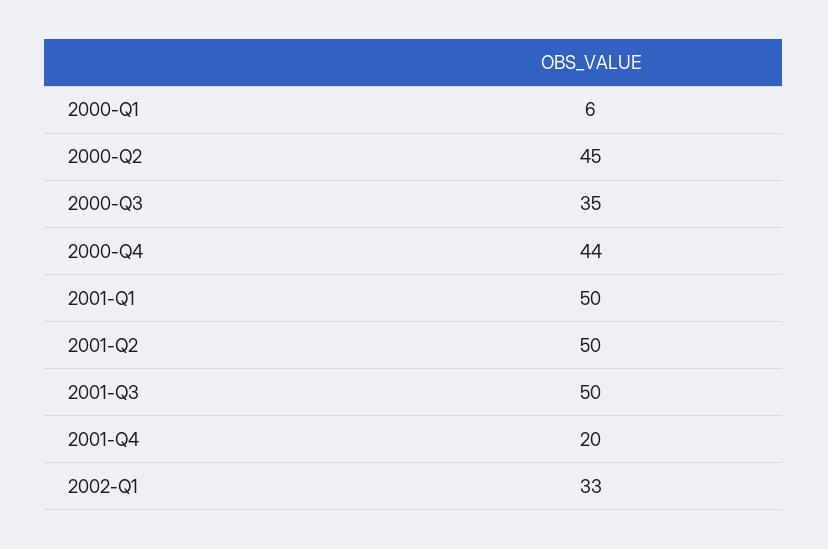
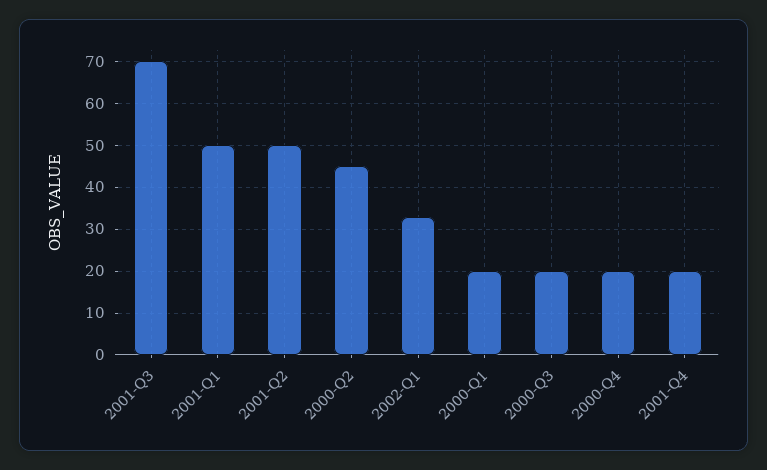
  {
-   "2000-Q1": 6,
+   "2000-Q1": 20,
    "2000-Q2": 45,
-   "2000-Q3": 35,
+   "2000-Q3": 20,
-   "2000-Q4": 44,
+   "2000-Q4": 20,
    "2001-Q1": 50,
    "2001-Q2": 50,
-   "2001-Q3": 50,
+   "2001-Q3": 70,
    "2001-Q4": 20,
    "2002-Q1": 33
  }

